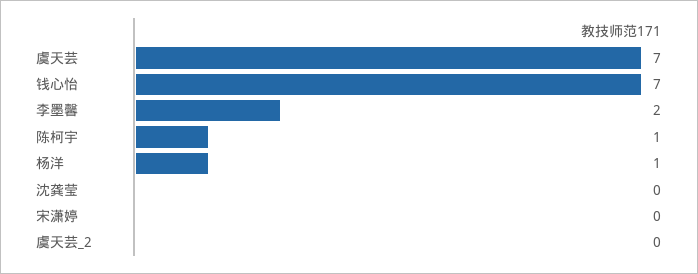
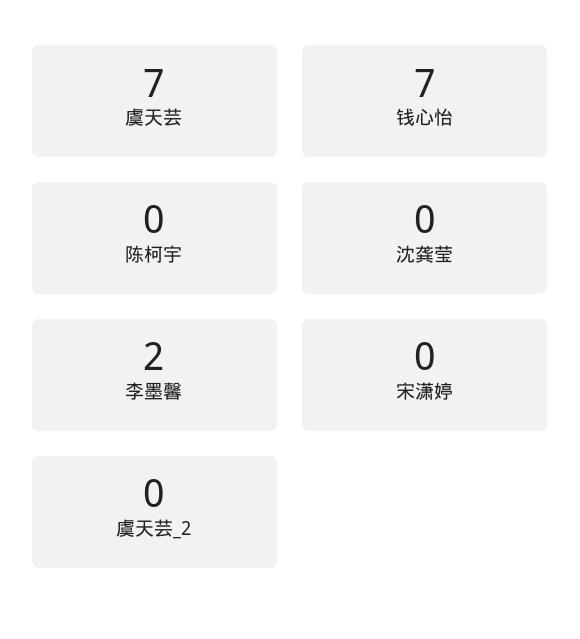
  {
    "虞天芸": 7,
    "钱心怡": 7,
    "李墨馨": 2,
-   "陈柯宇": 1,
+   "陈柯宇": 0,
-   "杨洋": 1,
    "沈龚莹": 0,
    "宋潇婷": 0,
    "虞天芸_2": 0
  }

